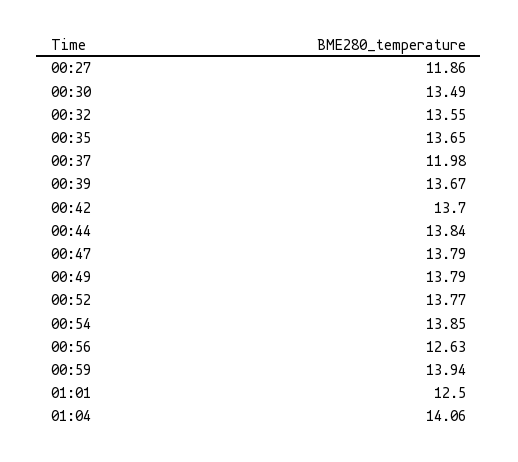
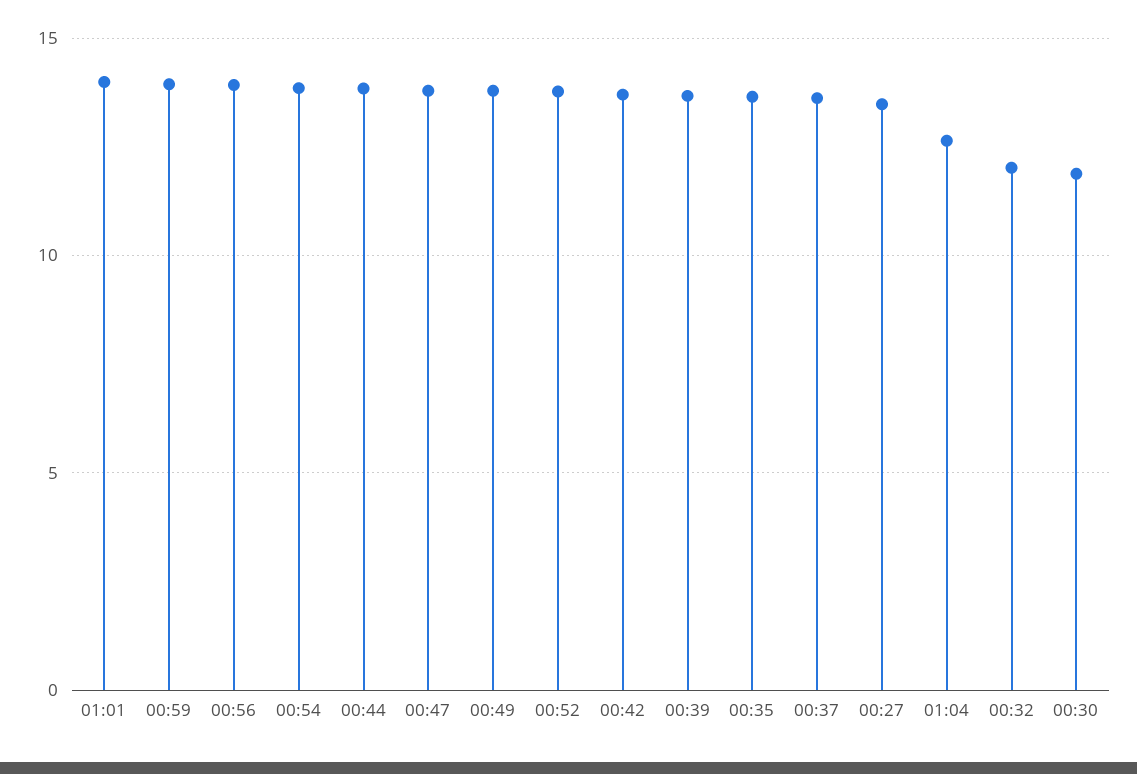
  {
-   "00:27": 11.86,
+   "00:27": 13.5,
-   "00:30": 13.49,
+   "00:30": 12,
-   "00:32": 13.55,
+   "00:32": 12,
    "00:35": 13.65,
-   "00:37": 11.98,
+   "00:37": 13.5,
    "00:39": 13.67,
    "00:42": 13.7,
    "00:44": 13.84,
    "00:47": 13.79,
    "00:49": 13.79,
    "00:52": 13.77,
    "00:54": 13.85,
-   "00:56": 12.63,
+   "00:56": 14,
    "00:59": 13.94,
-   "01:01": 12.5,
+   "01:01": 14,
-   "01:04": 14.06
+   "01:04": 12.5
  }

